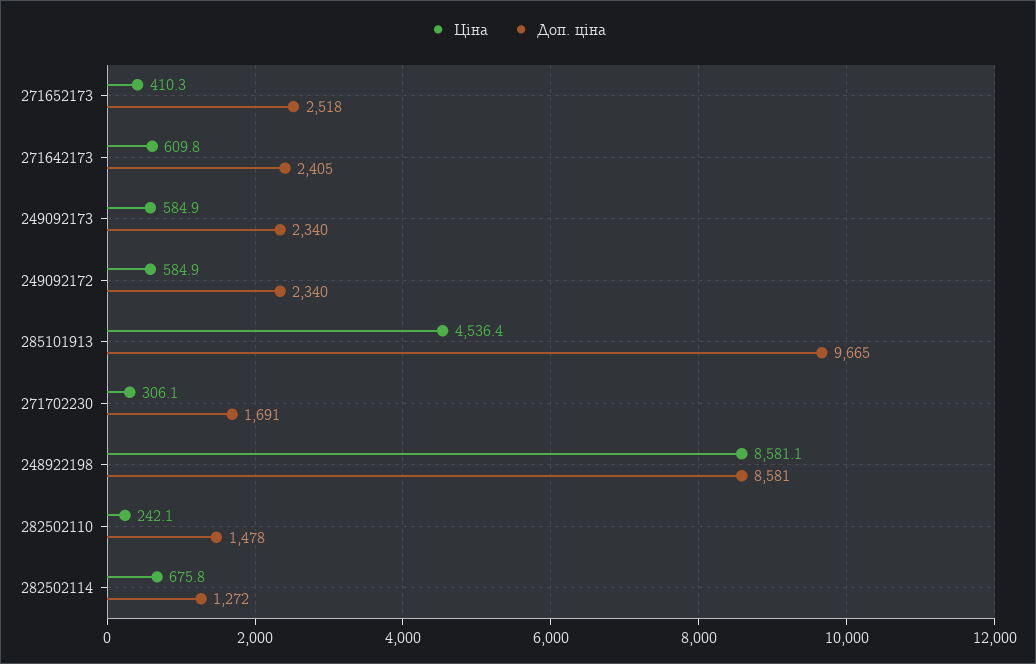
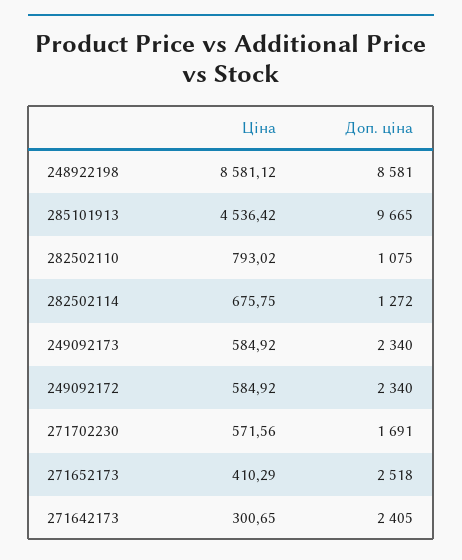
  {
    "Ціна": {
      "271652173": 410.29,
-     "271642173": 609.8,
+     "271642173": 300.65,
      "249092173": 584.92,
      "249092172": 584.92,
      "285101913": 4536.42,
-     "271702230": 306.1,
+     "271702230": 571.56,
      "248922198": 8581.12,
-     "282502110": 242.1,
+     "282502110": 793.02,
      "282502114": 675.75
    },
    "Доп. ціна": {
      "271652173": 2518,
      "271642173": 2405,
      "249092173": 2340,
      "249092172": 2340,
      "285101913": 9665,
      "271702230": 1691,
      "248922198": 8581,
-     "282502110": 1478,
+     "282502110": 1075,
      "282502114": 1272
    }
  }

